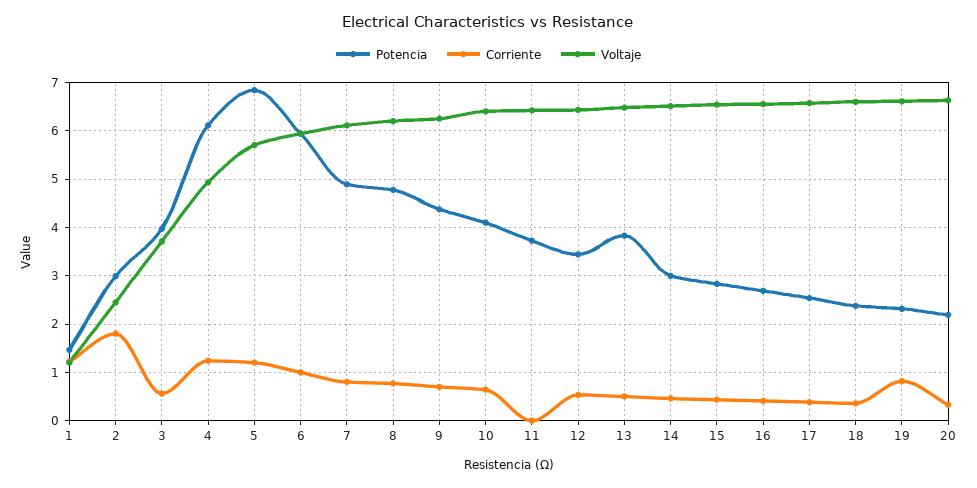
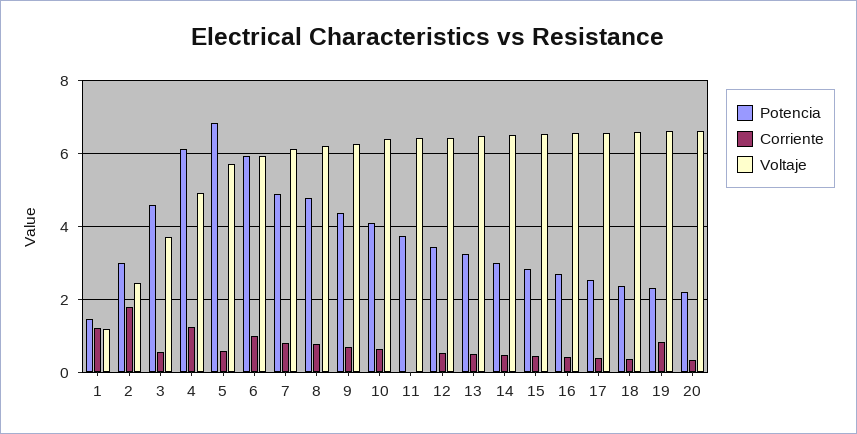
  {
    "Potencia": {
      "1": 1.4,
      "2": 3,
-     "3": 4,
+     "3": 4.6,
      "4": 6.2,
      "5": 6.8,
      "6": 6,
      "7": 4.8,
      "8": 4.8,
      "9": 4.4,
      "10": 4,
      "11": 3.8,
      "12": 3.4,
-     "13": 3.8,
+     "13": 3.2,
      "14": 3,
      "15": 2.8,
      "16": 2.6,
      "17": 2.6,
      "18": 2.4,
      "19": 2.4,
      "20": 2.2
    },
    "Corriente": {
      "1": 1.2,
      "2": 1.8,
      "3": 0.6,
      "4": 1.2,
-     "5": 1.2,
+     "5": 0.6,
      "6": 1,
      "7": 0.8,
      "8": 0.8,
      "9": 0.8,
      "10": 0.6,
      "11": 0,
      "12": 0.6,
      "13": 0.6,
      "14": 0.4,
      "15": 0.4,
      "16": 0.4,
      "17": 0.4,
      "18": 0.4,
      "19": 0.8,
      "20": 0.4
    },
    "Voltaje": {
      "1": 1.2,
      "2": 2.4,
      "3": 3.8,
      "4": 5,
      "5": 5.8,
      "6": 6,
      "7": 6.2,
      "8": 6.2,
      "9": 6.2,
      "10": 6.4,
      "11": 6.4,
      "12": 6.4,
      "13": 6.4,
      "14": 6.6,
      "15": 6.6,
      "16": 6.6,
      "17": 6.6,
      "18": 6.6,
      "19": 6.6,
      "20": 6.6
    }
  }

